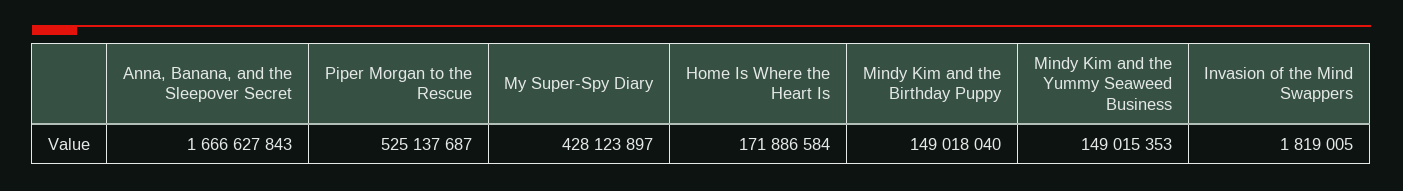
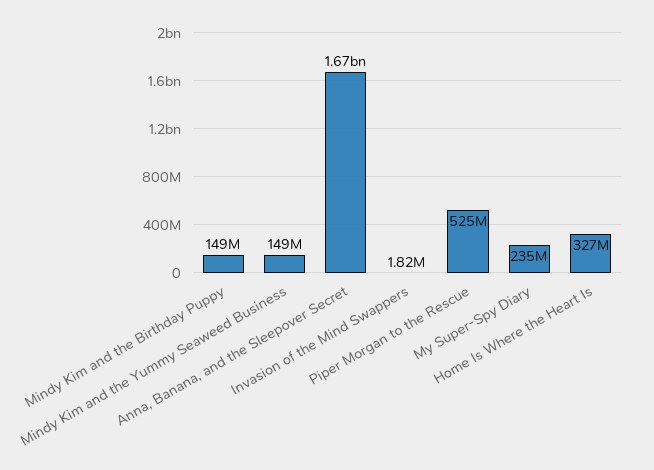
  {
    "Anna, Banana, and the Sleepover Secret": 1666627843,
    "Piper Morgan to the Rescue": 525137687,
-   "My Super-Spy Diary": 428123897,
+   "My Super-Spy Diary": 235000000,
-   "Home Is Where the Heart Is": 171886584,
+   "Home Is Where the Heart Is": 327000000,
    "Mindy Kim and the Birthday Puppy": 149018040,
    "Mindy Kim and the Yummy Seaweed Business": 149015353,
    "Invasion of the Mind Swappers": 1819005
  }

